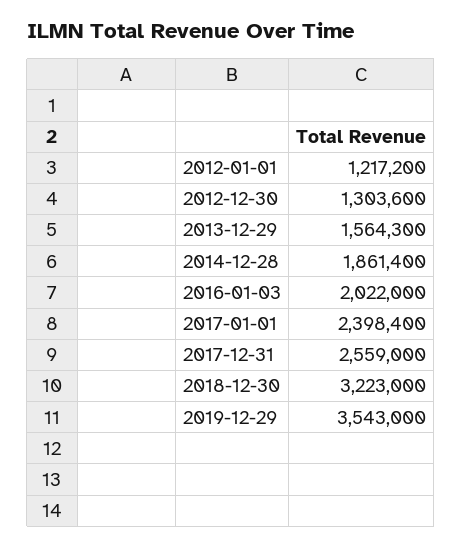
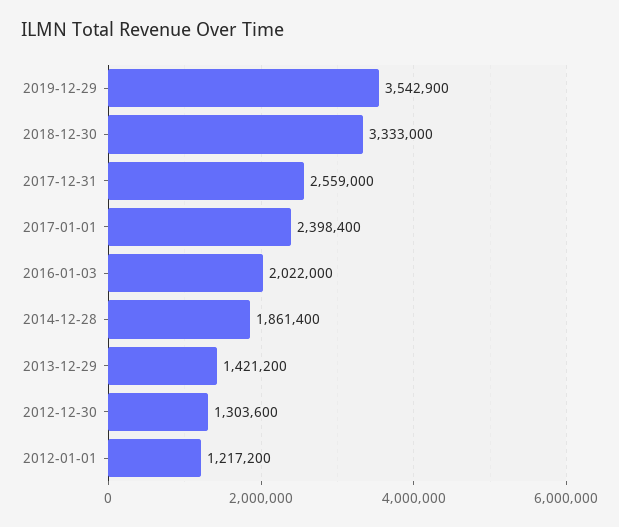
  {
    "2012-01-01": 1217200,
    "2012-12-30": 1303600,
-   "2013-12-29": 1564300,
+   "2013-12-29": 1421200,
    "2014-12-28": 1861400,
    "2016-01-03": 2022000,
    "2017-01-01": 2398400,
    "2017-12-31": 2559000,
-   "2018-12-30": 3223000,
+   "2018-12-30": 3333000,
-   "2019-12-29": 3543000
+   "2019-12-29": 3542900
  }

